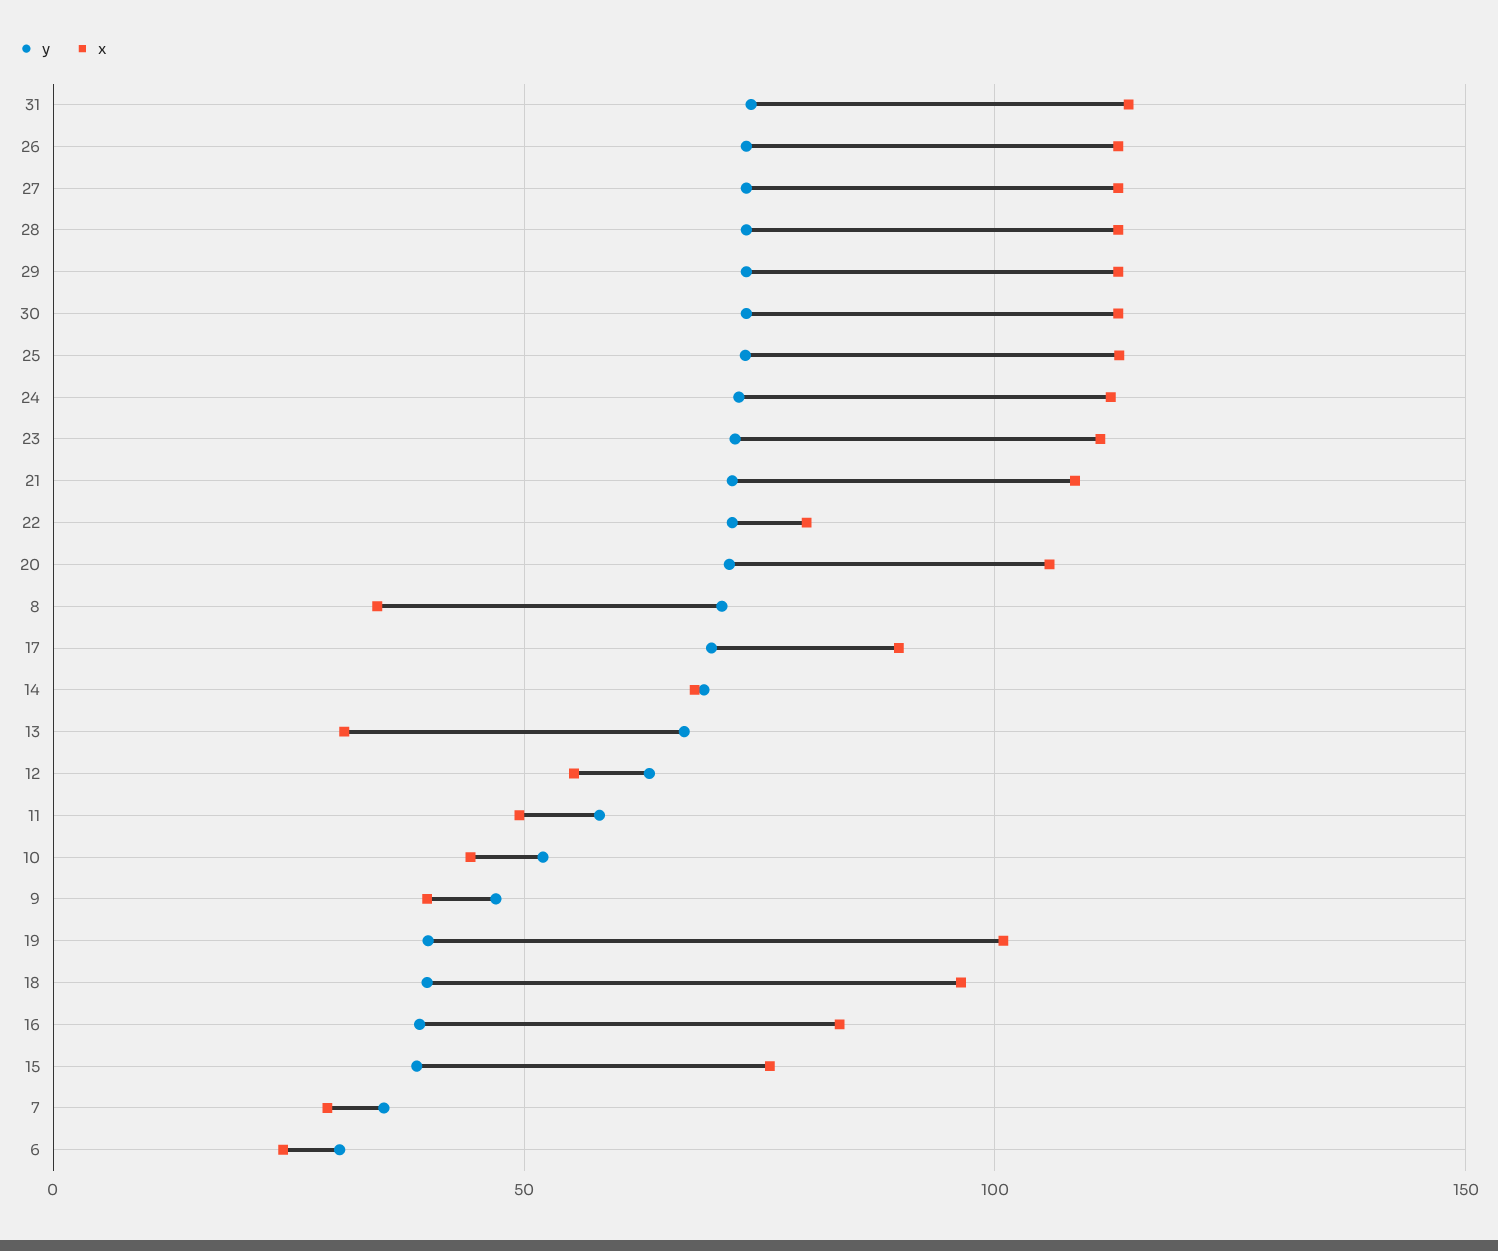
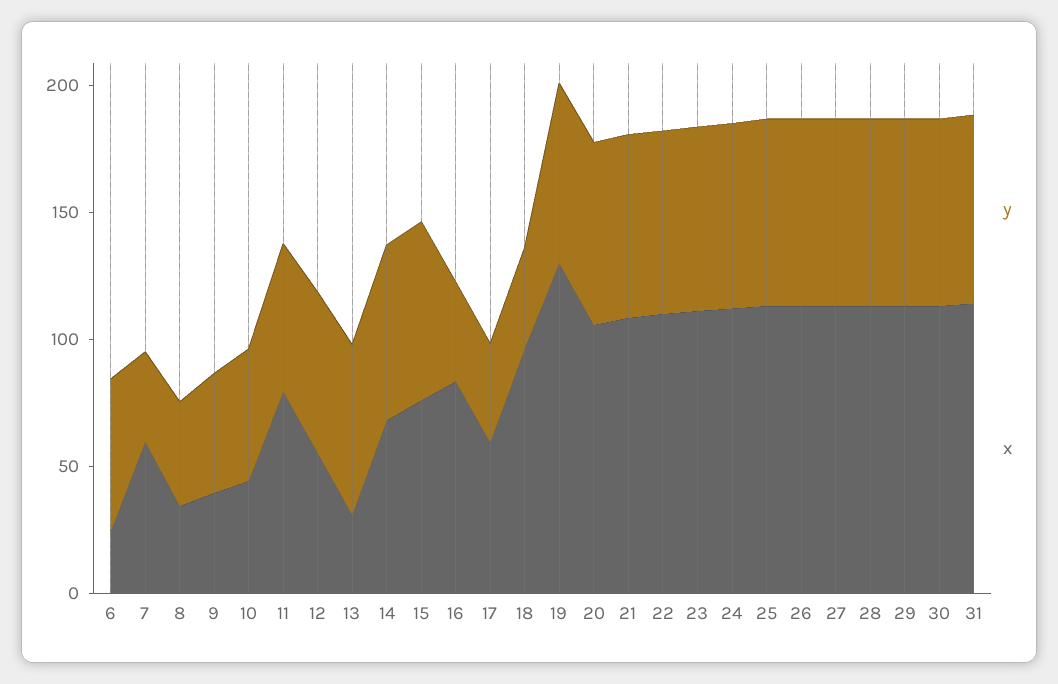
  {
    "y": {
      "31": 75,
      "26": 75,
      "27": 75,
      "28": 75,
      "29": 75,
      "30": 75,
      "25": 75,
      "24": 75,
      "23": 70,
      "21": 70,
      "22": 70,
      "20": 70,
-     "8": 70,
+     "8": 40,
-     "17": 70,
+     "17": 40,
      "14": 70,
      "13": 65,
      "12": 65,
      "11": 60,
      "10": 50,
      "9": 45,
-     "19": 40,
+     "19": 70,
      "18": 40,
      "16": 40,
-     "15": 40,
+     "15": 70,
      "7": 35,
-     "6": 30
+     "6": 60
    },
    "x": {
      "31": 115,
      "26": 115,
      "27": 115,
      "28": 115,
      "29": 115,
      "30": 115,
      "25": 115,
      "24": 110,
      "23": 110,
      "21": 110,
-     "22": 80,
+     "22": 110,
      "20": 105,
      "8": 35,
-     "17": 90,
+     "17": 60,
      "14": 70,
      "13": 30,
      "12": 55,
-     "11": 50,
+     "11": 80,
      "10": 45,
      "9": 40,
-     "19": 100,
+     "19": 130,
      "18": 95,
      "16": 85,
      "15": 75,
-     "7": 30,
+     "7": 60,
      "6": 25
    }
  }

